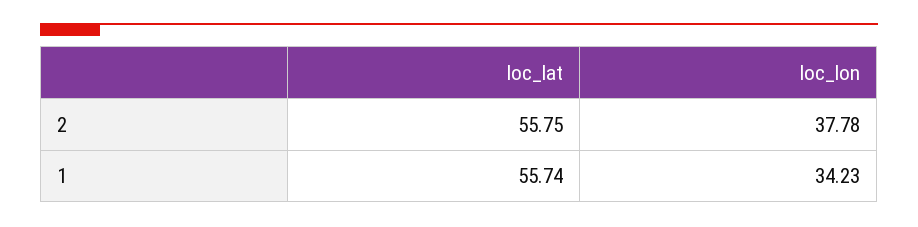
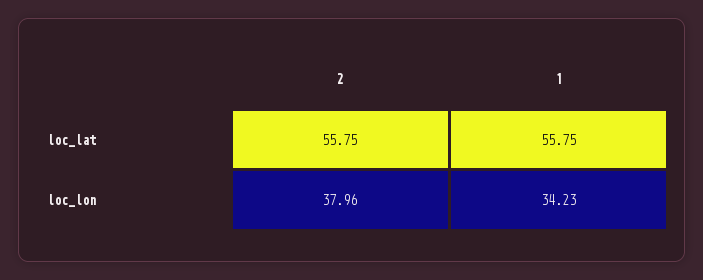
  {
    "loc_lat": {
      "2": 55.75,
-     "1": 55.74
+     "1": 55.75
    },
    "loc_lon": {
-     "2": 37.78,
+     "2": 37.96,
      "1": 34.23
    }
  }

